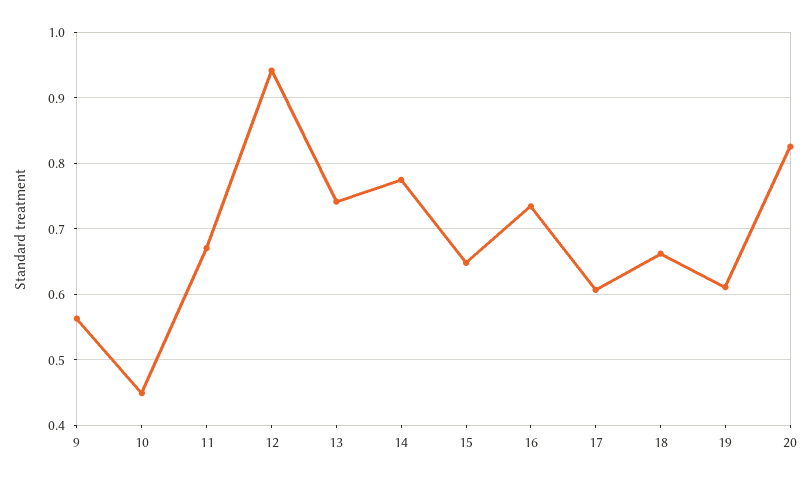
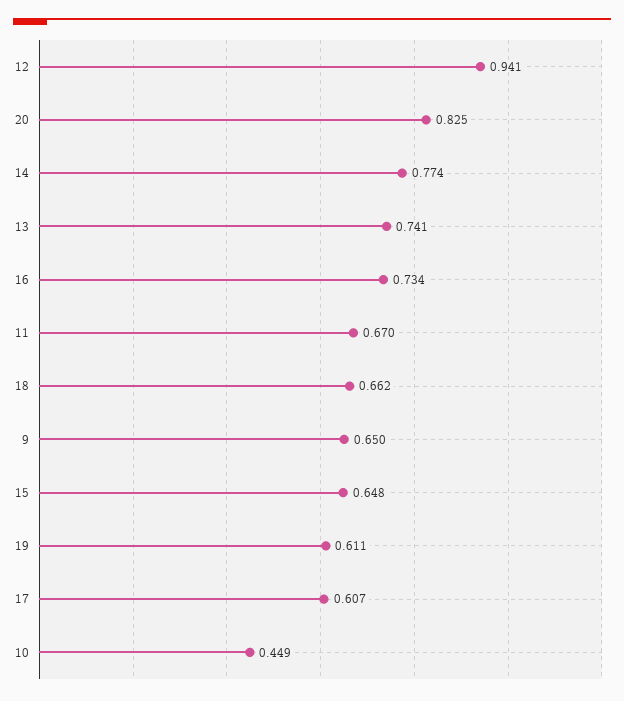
  {
-   "9": 0.56,
+   "9": 0.65,
    "10": 0.449,
    "11": 0.67,
    "12": 0.941,
    "13": 0.741,
    "14": 0.774,
    "15": 0.648,
    "16": 0.734,
    "17": 0.607,
    "18": 0.662,
    "19": 0.611,
    "20": 0.825
  }

